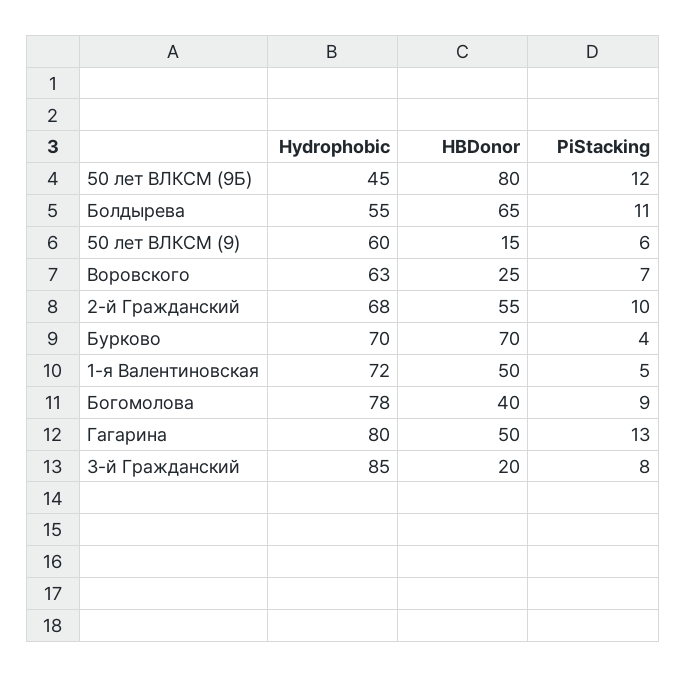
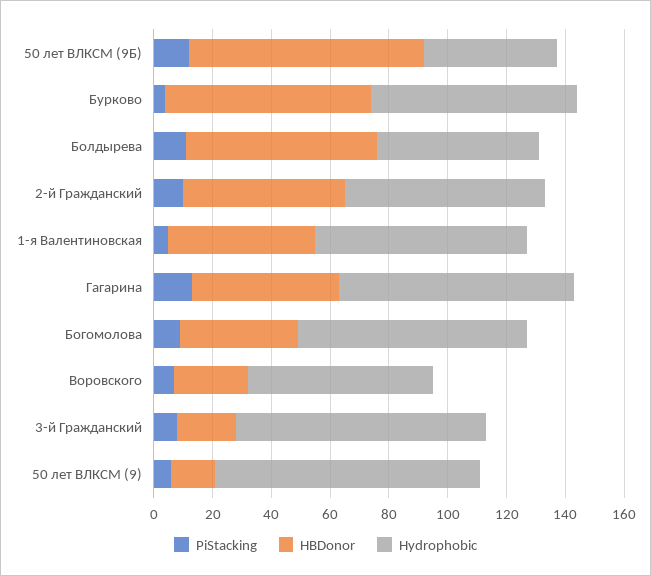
  {
    "Hydrophobic": {
      "50 лет ВЛКСМ (9Б)": 45,
      "Болдырева": 55,
-     "50 лет ВЛКСМ (9)": 60,
+     "50 лет ВЛКСМ (9)": 90,
      "Воровского": 63,
      "2-й Гражданский": 68,
      "Бурково": 70,
      "1-я Валентиновская": 72,
      "Богомолова": 78,
      "Гагарина": 80,
      "3-й Гражданский": 85
    },
    "HBDonor": {
      "50 лет ВЛКСМ (9Б)": 80,
      "Болдырева": 65,
      "50 лет ВЛКСМ (9)": 15,
      "Воровского": 25,
      "2-й Гражданский": 55,
      "Бурково": 70,
      "1-я Валентиновская": 50,
      "Богомолова": 40,
      "Гагарина": 50,
      "3-й Гражданский": 20
    },
    "PiStacking": {
      "50 лет ВЛКСМ (9Б)": 12,
      "Болдырева": 11,
      "50 лет ВЛКСМ (9)": 6,
      "Воровского": 7,
      "2-й Гражданский": 10,
      "Бурково": 4,
      "1-я Валентиновская": 5,
      "Богомолова": 9,
      "Гагарина": 13,
      "3-й Гражданский": 8
    }
  }

